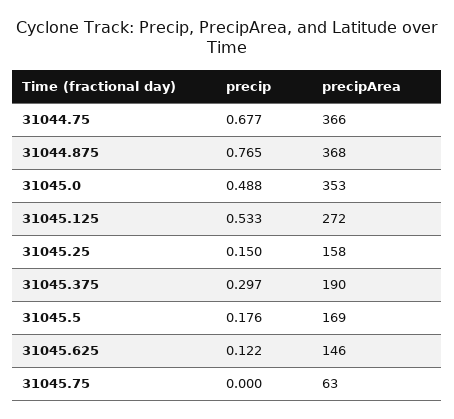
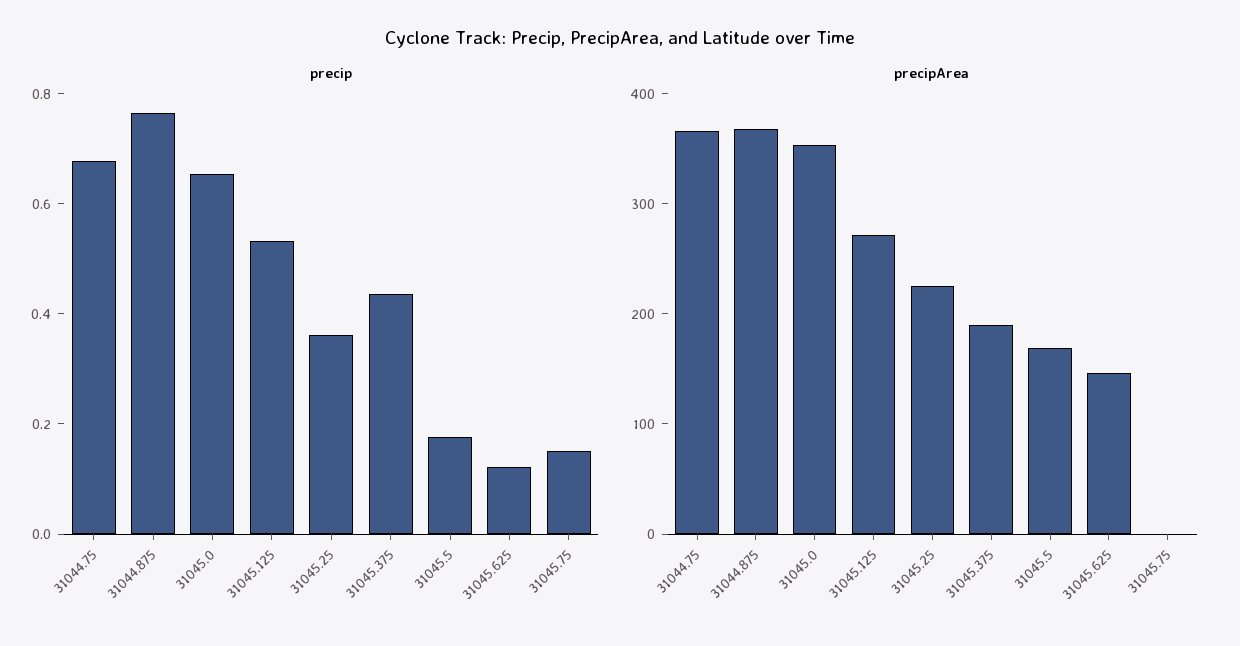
  {
    "precip": {
      "31044.75": 0.677,
      "31044.875": 0.765,
-     "31045.0": 0.488,
+     "31045.0": 0.65,
      "31045.125": 0.533,
-     "31045.25": 0.15,
+     "31045.25": 0.35,
-     "31045.375": 0.297,
+     "31045.375": 0.45,
      "31045.5": 0.176,
      "31045.625": 0.122,
-     "31045.75": 0
+     "31045.75": 0.15
    },
    "precipArea": {
      "31044.75": 366,
      "31044.875": 368,
      "31045.0": 353,
      "31045.125": 272,
-     "31045.25": 158,
+     "31045.25": 220,
      "31045.375": 190,
      "31045.5": 169,
      "31045.625": 146,
-     "31045.75": 63
+     "31045.75": 0
    }
  }

